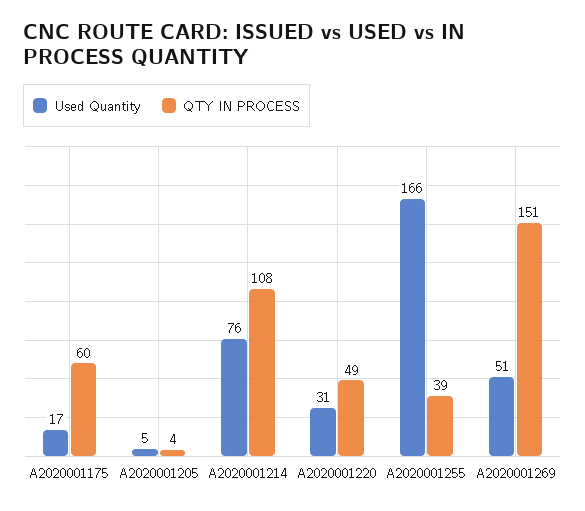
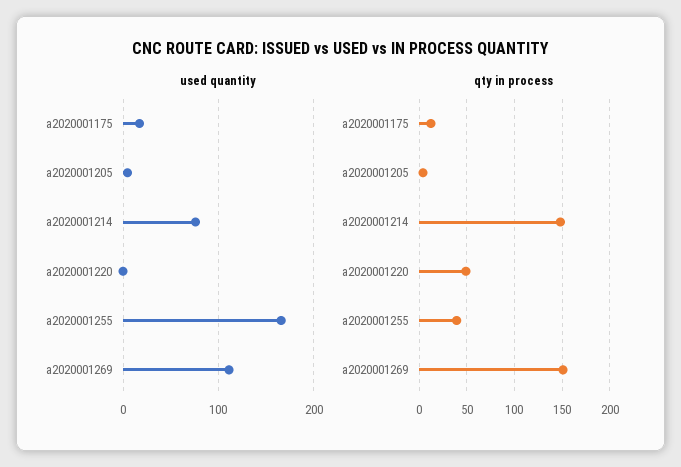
  {
    "Used Quantity": {
      "A2020001175": 17,
      "A2020001205": 5,
      "A2020001214": 76,
-     "A2020001220": 31,
+     "A2020001220": 0,
      "A2020001255": 166,
-     "A2020001269": 51
+     "A2020001269": 110
    },
    "QTY IN PROCESS": {
-     "A2020001175": 60,
+     "A2020001175": 10,
      "A2020001205": 4,
-     "A2020001214": 108,
+     "A2020001214": 150,
      "A2020001220": 49,
      "A2020001255": 39,
      "A2020001269": 151
    }
  }

